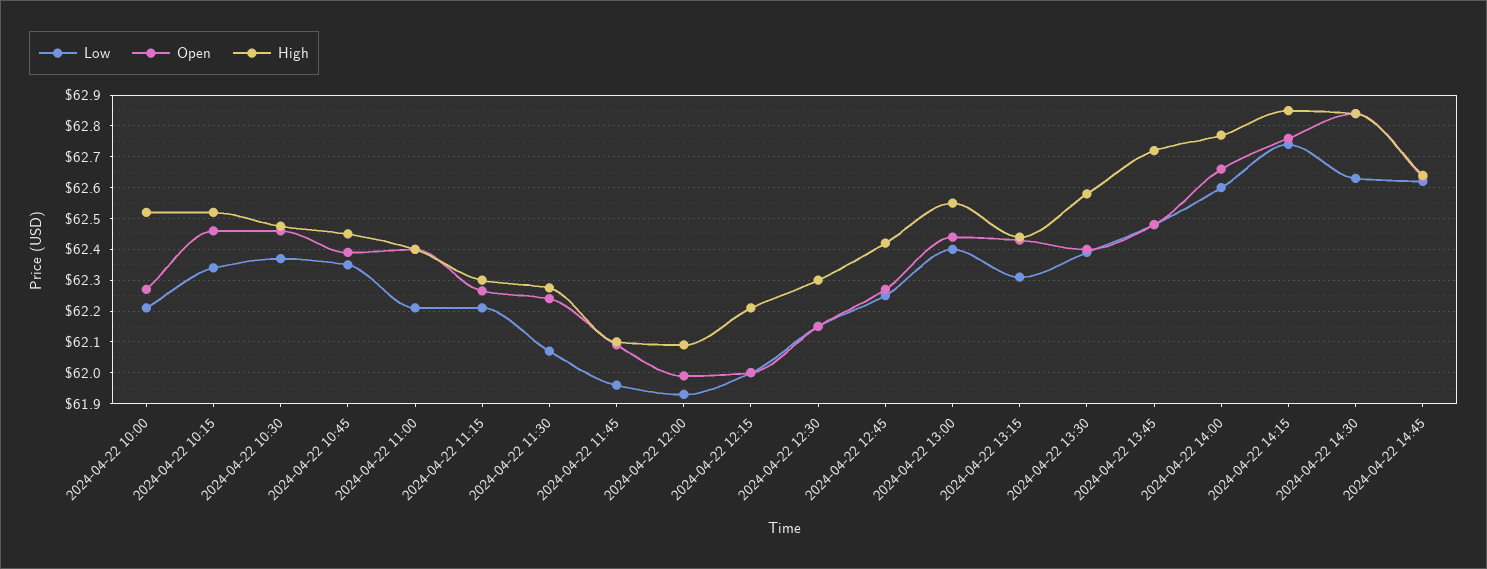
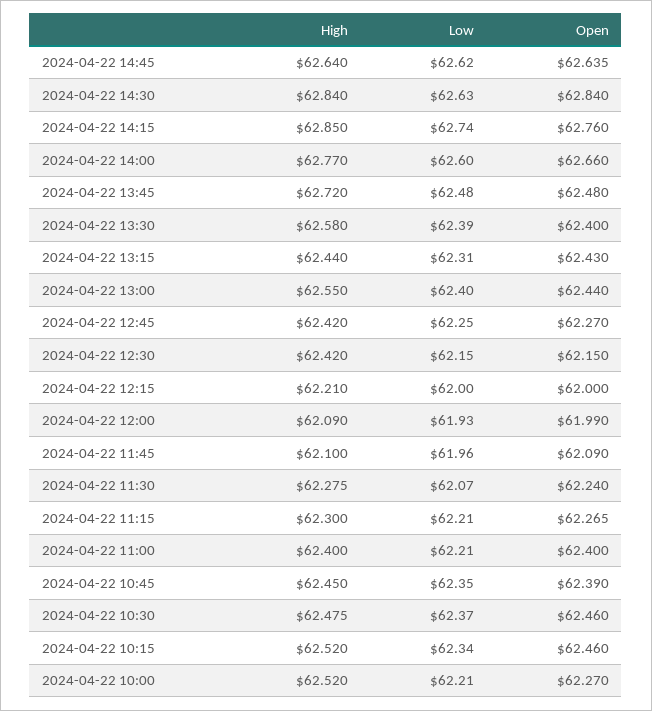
  {
    "Low": {
      "2024-04-22 10:00": 62.21,
      "2024-04-22 10:15": 62.34,
      "2024-04-22 10:30": 62.37,
      "2024-04-22 10:45": 62.35,
      "2024-04-22 11:00": 62.21,
      "2024-04-22 11:15": 62.21,
      "2024-04-22 11:30": 62.07,
      "2024-04-22 11:45": 61.96,
      "2024-04-22 12:00": 61.93,
      "2024-04-22 12:15": 62,
      "2024-04-22 12:30": 62.15,
      "2024-04-22 12:45": 62.25,
      "2024-04-22 13:00": 62.4,
      "2024-04-22 13:15": 62.31,
      "2024-04-22 13:30": 62.39,
      "2024-04-22 13:45": 62.48,
      "2024-04-22 14:00": 62.6,
      "2024-04-22 14:15": 62.74,
      "2024-04-22 14:30": 62.63,
      "2024-04-22 14:45": 62.62
    },
    "Open": {
      "2024-04-22 10:00": 62.27,
      "2024-04-22 10:15": 62.46,
      "2024-04-22 10:30": 62.46,
      "2024-04-22 10:45": 62.39,
      "2024-04-22 11:00": 62.4,
      "2024-04-22 11:15": 62.265,
      "2024-04-22 11:30": 62.24,
      "2024-04-22 11:45": 62.09,
      "2024-04-22 12:00": 61.99,
      "2024-04-22 12:15": 62,
      "2024-04-22 12:30": 62.15,
      "2024-04-22 12:45": 62.27,
      "2024-04-22 13:00": 62.44,
      "2024-04-22 13:15": 62.43,
      "2024-04-22 13:30": 62.4,
      "2024-04-22 13:45": 62.48,
      "2024-04-22 14:00": 62.66,
      "2024-04-22 14:15": 62.76,
      "2024-04-22 14:30": 62.84,
      "2024-04-22 14:45": 62.635
    },
    "High": {
      "2024-04-22 10:00": 62.52,
      "2024-04-22 10:15": 62.52,
      "2024-04-22 10:30": 62.475,
      "2024-04-22 10:45": 62.45,
      "2024-04-22 11:00": 62.4,
      "2024-04-22 11:15": 62.3,
      "2024-04-22 11:30": 62.275,
      "2024-04-22 11:45": 62.1,
      "2024-04-22 12:00": 62.09,
      "2024-04-22 12:15": 62.21,
-     "2024-04-22 12:30": 62.3,
+     "2024-04-22 12:30": 62.42,
      "2024-04-22 12:45": 62.42,
      "2024-04-22 13:00": 62.55,
      "2024-04-22 13:15": 62.44,
      "2024-04-22 13:30": 62.58,
      "2024-04-22 13:45": 62.72,
      "2024-04-22 14:00": 62.77,
      "2024-04-22 14:15": 62.85,
      "2024-04-22 14:30": 62.84,
      "2024-04-22 14:45": 62.64
    }
  }

